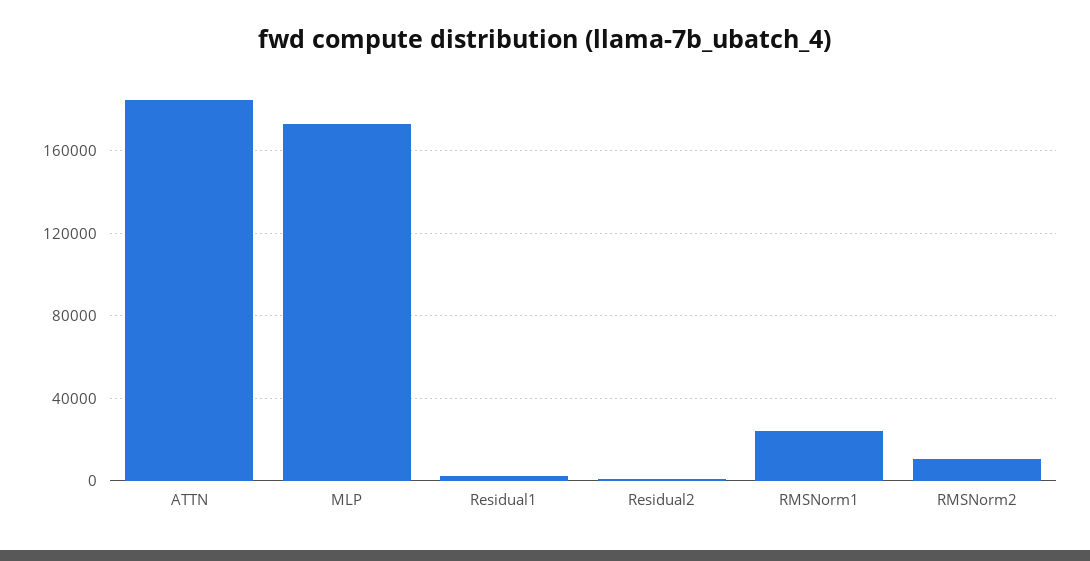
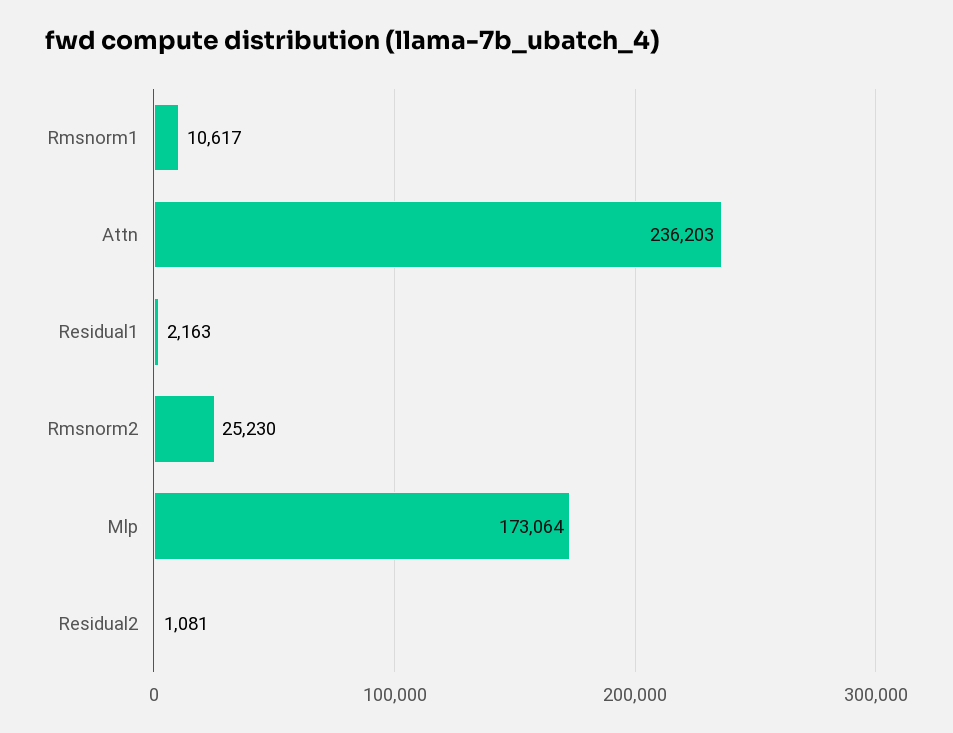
  {
-   "ATTN": 185000,
+   "ATTN": 236203,
    "MLP": 173064,
    "Residual1": 2163,
    "Residual2": 1081,
-   "RMSNorm1": 25000,
+   "RMSNorm1": 10617,
-   "RMSNorm2": 10000
+   "RMSNorm2": 25230
  }

